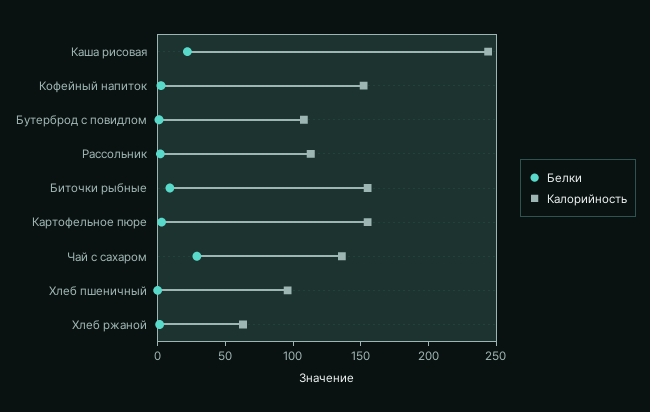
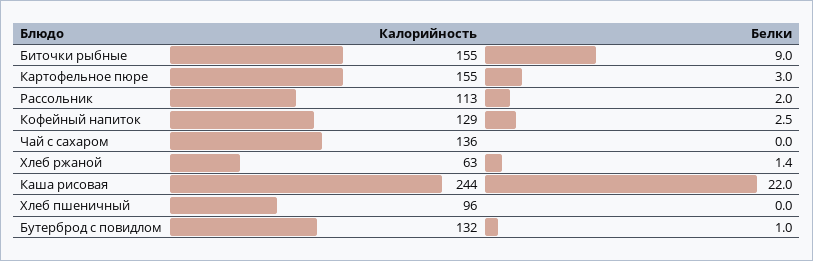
  {
    "Белки": {
      "Каша рисовая": 22,
      "Кофейный напиток": 2.5,
      "Бутерброд с повидлом": 1,
      "Рассольник": 2,
      "Биточки рыбные": 9,
      "Картофельное пюре": 3,
-     "Чай с сахаром": 30,
+     "Чай с сахаром": 0,
      "Хлеб пшеничный": 0,
      "Хлеб ржаной": 1.4
    },
    "Калорийность": {
      "Каша рисовая": 244,
-     "Кофейный напиток": 150,
+     "Кофейный напиток": 129,
-     "Бутерброд с повидлом": 110,
+     "Бутерброд с повидлом": 132,
      "Рассольник": 113,
      "Биточки рыбные": 155,
      "Картофельное пюре": 155,
      "Чай с сахаром": 136,
      "Хлеб пшеничный": 96,
      "Хлеб ржаной": 63
    }
  }

